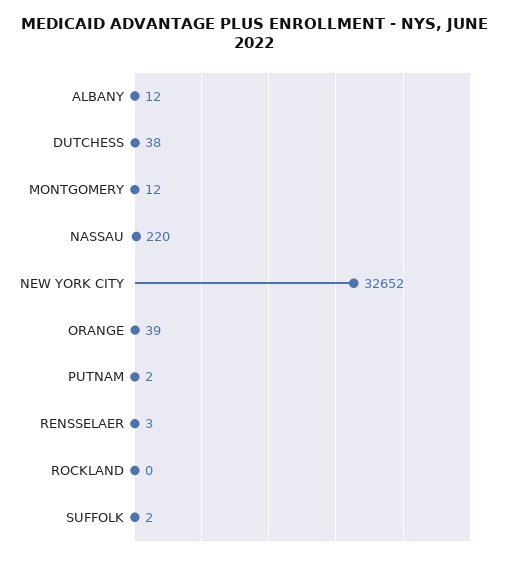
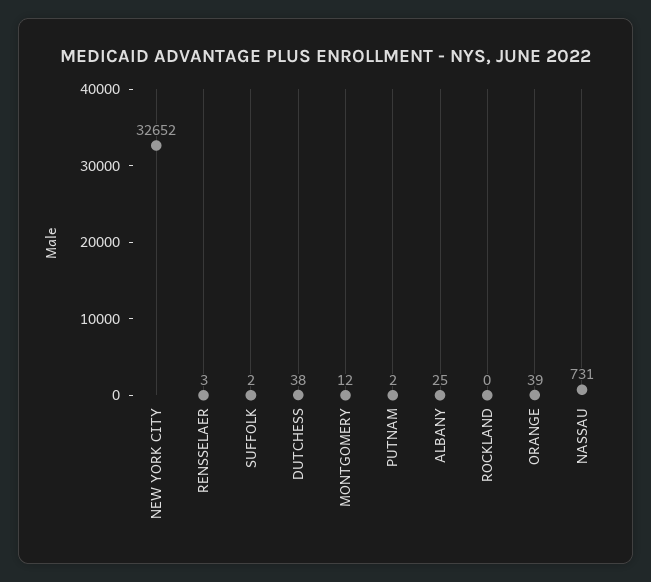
  {
-   "ALBANY": 12,
+   "ALBANY": 25,
    "DUTCHESS": 38,
    "MONTGOMERY": 12,
-   "NASSAU": 220,
+   "NASSAU": 731,
    "NEW YORK CITY": 32652,
    "ORANGE": 39,
    "PUTNAM": 2,
    "RENSSELAER": 3,
    "ROCKLAND": 0,
    "SUFFOLK": 2
  }

